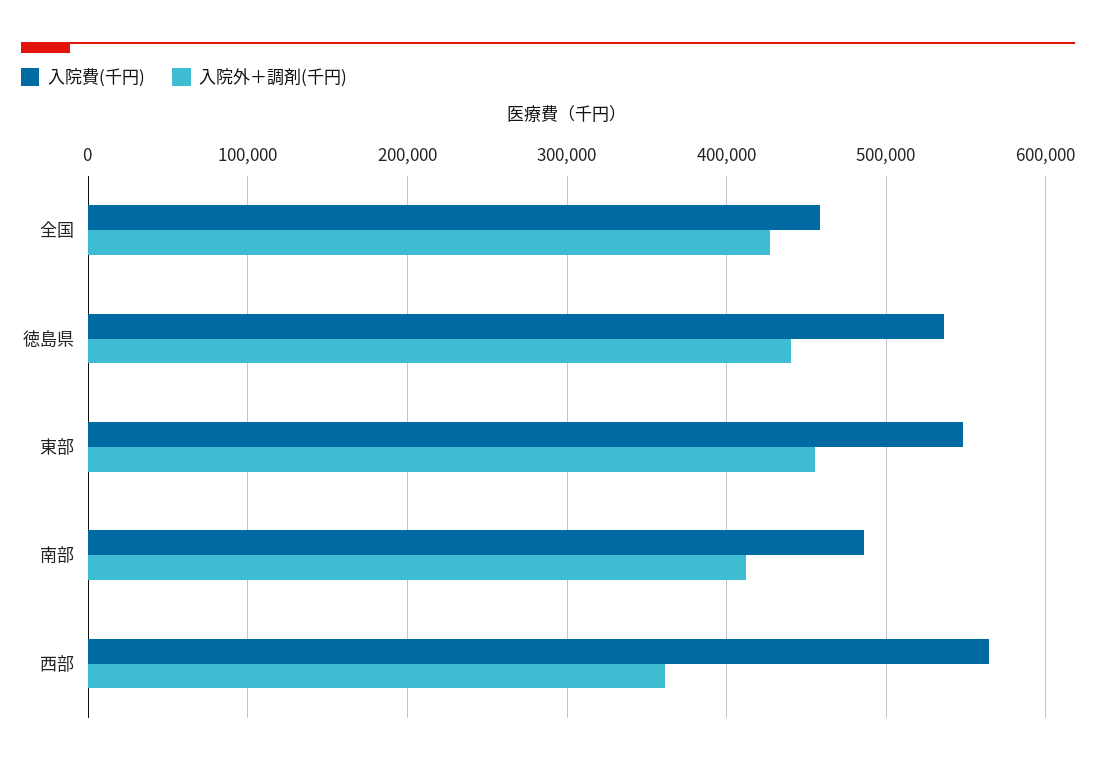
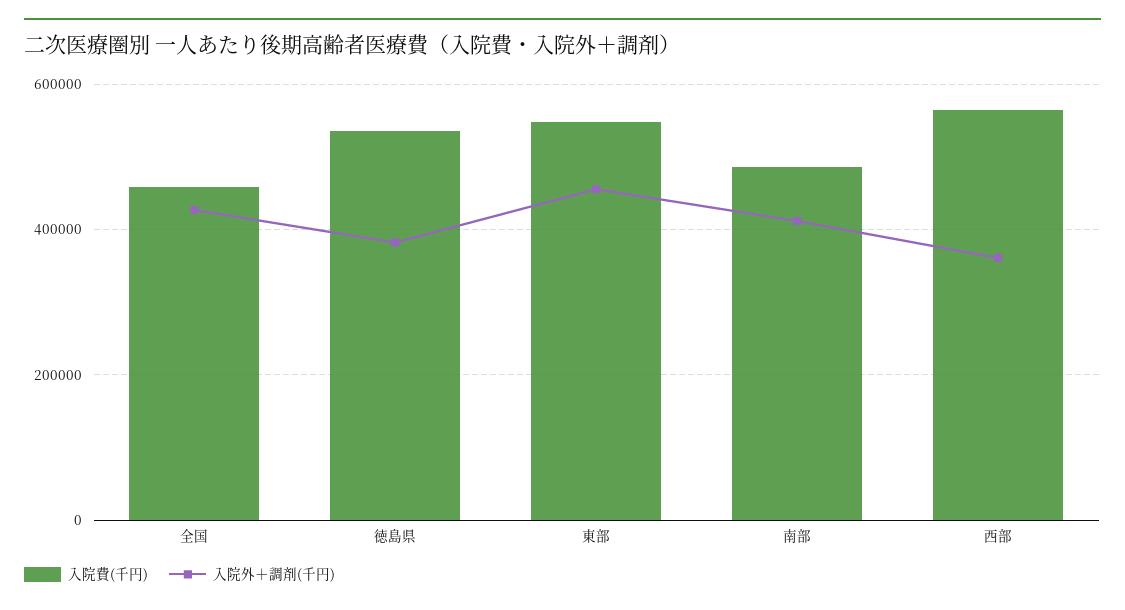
  {
    "入院費(千円)": {
      "全国": 460000,
      "徳島県": 540000,
      "東部": 550000,
      "南部": 490000,
      "西部": 560000
    },
    "入院外＋調剤(千円)": {
      "全国": 430000,
-     "徳島県": 440000,
+     "徳島県": 380000,
      "東部": 460000,
      "南部": 410000,
      "西部": 360000
    }
  }

